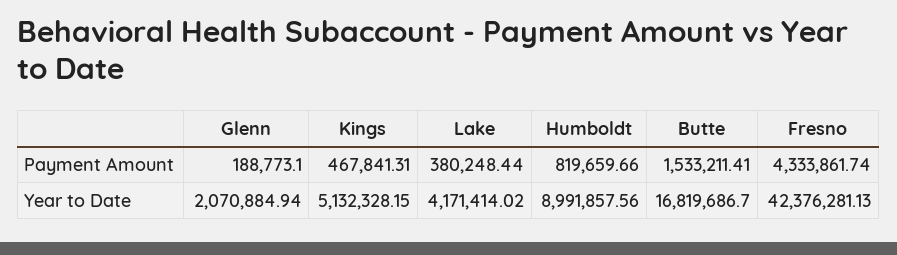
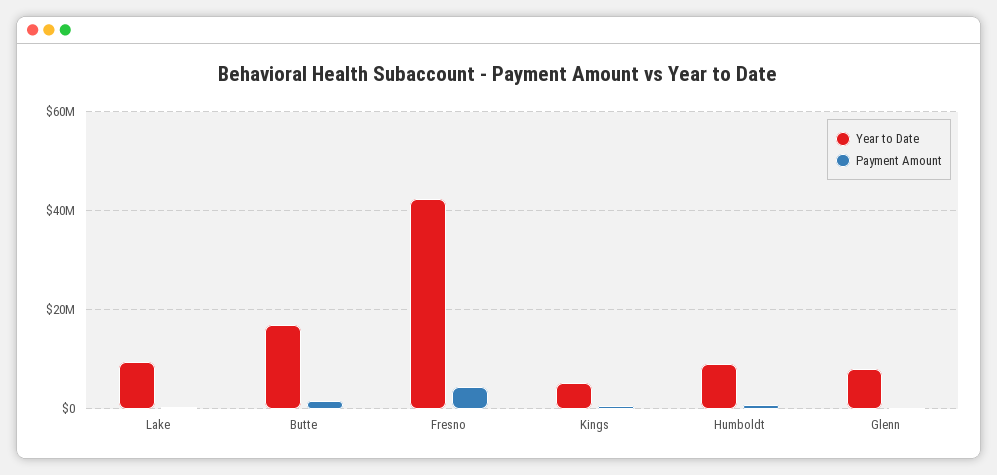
  {
    "Payment Amount": {
      "Glenn": 188773.1,
      "Kings": 467841.31,
      "Lake": 380248.44,
      "Humboldt": 819659.66,
      "Butte": 1533211.41,
      "Fresno": 4333861.74
    },
    "Year to Date": {
-     "Glenn": 2070884.94,
+     "Glenn": 8000000,
      "Kings": 5132328.15,
-     "Lake": 4171414.02,
+     "Lake": 10000000,
      "Humboldt": 8991857.56,
      "Butte": 16819686.7,
      "Fresno": 42376281.13
    }
  }

